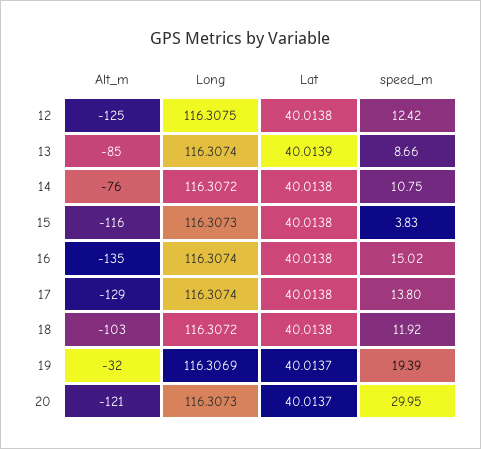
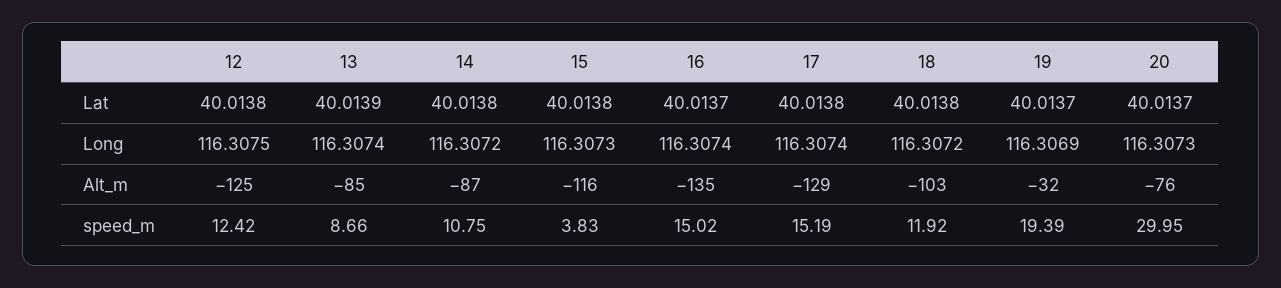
  {
    "Alt_m": {
      "12": -125,
      "13": -85,
-     "14": -76,
+     "14": -87,
      "15": -116,
      "16": -135,
      "17": -129,
      "18": -103,
      "19": -32,
-     "20": -121
+     "20": -76
    },
    "Long": {
      "12": 116.3075,
      "13": 116.3074,
      "14": 116.3072,
      "15": 116.3073,
      "16": 116.3074,
      "17": 116.3074,
      "18": 116.3072,
      "19": 116.3069,
      "20": 116.3073
    },
    "Lat": {
      "12": 40.0138,
      "13": 40.0139,
      "14": 40.0138,
      "15": 40.0138,
-     "16": 40.0138,
+     "16": 40.0137,
      "17": 40.0138,
      "18": 40.0138,
      "19": 40.0137,
      "20": 40.0137
    },
    "speed_m": {
      "12": 12.42,
      "13": 8.66,
      "14": 10.75,
      "15": 3.83,
      "16": 15.02,
-     "17": 13.8,
+     "17": 15.19,
      "18": 11.92,
      "19": 19.39,
      "20": 29.95
    }
  }

